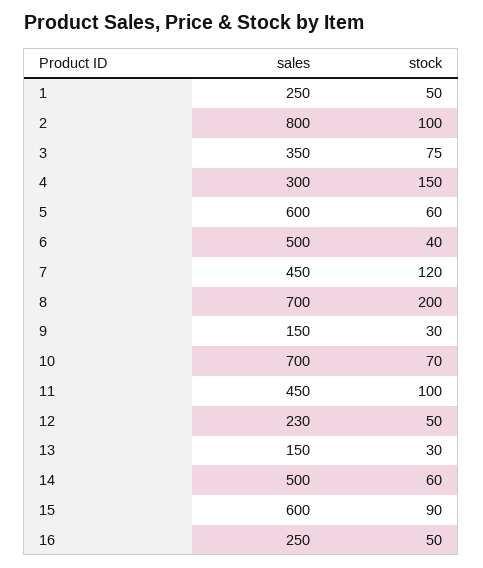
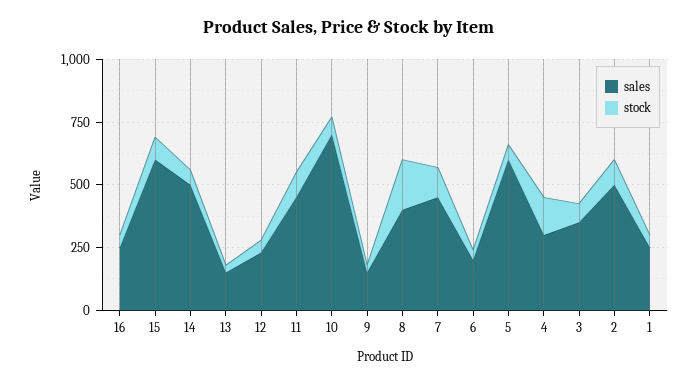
  {
    "sales": {
      "1": 250,
-     "2": 800,
+     "2": 500,
      "3": 350,
      "4": 300,
      "5": 600,
-     "6": 500,
+     "6": 200,
      "7": 450,
-     "8": 700,
+     "8": 400,
      "9": 150,
      "10": 700,
      "11": 450,
      "12": 230,
      "13": 150,
      "14": 500,
      "15": 600,
      "16": 250
    },
    "stock": {
      "1": 50,
      "2": 100,
      "3": 75,
      "4": 150,
      "5": 60,
      "6": 40,
      "7": 120,
      "8": 200,
      "9": 30,
      "10": 70,
      "11": 100,
      "12": 50,
      "13": 30,
      "14": 60,
      "15": 90,
      "16": 50
    }
  }

